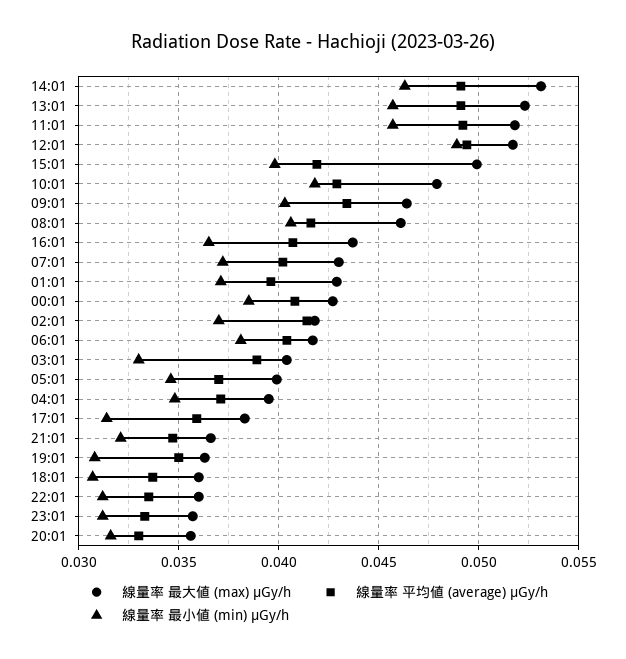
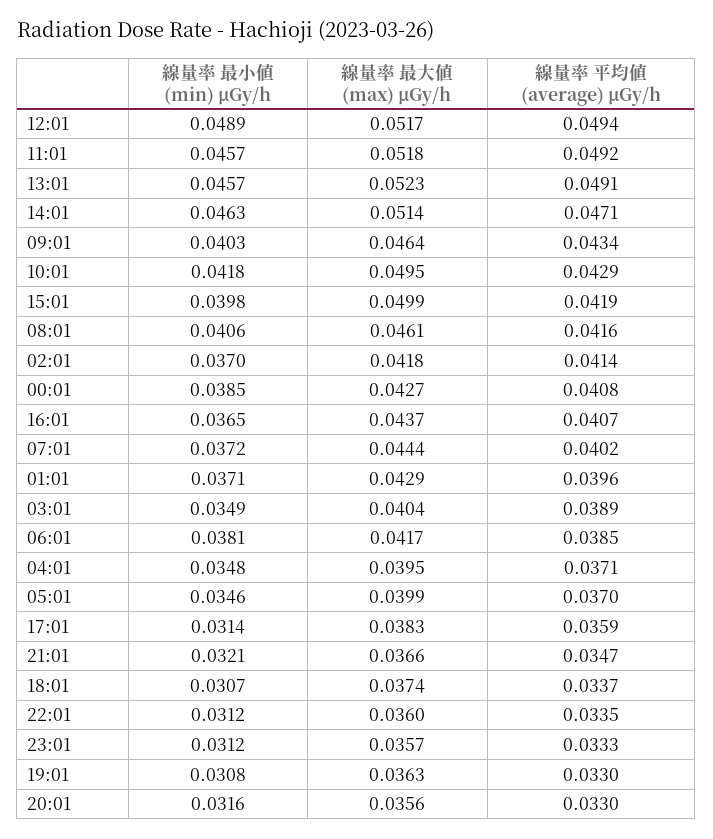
  {
    "線量率 最大値 (max) μGy/h": {
-     "14:01": 0.053,
+     "14:01": 0.0514,
      "13:01": 0.0523,
      "11:01": 0.0518,
      "12:01": 0.0517,
      "15:01": 0.0499,
-     "10:01": 0.048,
+     "10:01": 0.0495,
      "09:01": 0.0464,
      "08:01": 0.0461,
      "16:01": 0.0437,
-     "07:01": 0.043,
+     "07:01": 0.0444,
      "01:01": 0.0429,
      "00:01": 0.0427,
      "02:01": 0.0418,
      "06:01": 0.0417,
      "03:01": 0.0404,
      "05:01": 0.0399,
      "04:01": 0.0395,
      "17:01": 0.0383,
      "21:01": 0.0366,
      "19:01": 0.0363,
-     "18:01": 0.036,
+     "18:01": 0.0374,
      "22:01": 0.036,
      "23:01": 0.0357,
      "20:01": 0.0356
    },
    "線量率 平均値 (average) μGy/h": {
-     "14:01": 0.049,
+     "14:01": 0.0471,
      "13:01": 0.0491,
      "11:01": 0.0492,
      "12:01": 0.0494,
      "15:01": 0.0419,
      "10:01": 0.0429,
      "09:01": 0.0434,
      "08:01": 0.0416,
      "16:01": 0.0407,
      "07:01": 0.0402,
      "01:01": 0.0396,
      "00:01": 0.0408,
      "02:01": 0.0414,
-     "06:01": 0.0405,
+     "06:01": 0.0385,
      "03:01": 0.0389,
      "05:01": 0.037,
      "04:01": 0.0371,
      "17:01": 0.0359,
      "21:01": 0.0347,
-     "19:01": 0.035,
+     "19:01": 0.033,
      "18:01": 0.0337,
      "22:01": 0.0335,
      "23:01": 0.0333,
      "20:01": 0.033
    },
    "線量率 最小値 (min) μGy/h": {
      "14:01": 0.0463,
      "13:01": 0.0457,
      "11:01": 0.0457,
      "12:01": 0.0489,
      "15:01": 0.0398,
      "10:01": 0.0418,
      "09:01": 0.0403,
      "08:01": 0.0406,
      "16:01": 0.0365,
      "07:01": 0.0372,
      "01:01": 0.0371,
      "00:01": 0.0385,
      "02:01": 0.037,
      "06:01": 0.0381,
-     "03:01": 0.033,
+     "03:01": 0.0349,
      "05:01": 0.0346,
      "04:01": 0.0348,
      "17:01": 0.0314,
      "21:01": 0.0321,
      "19:01": 0.0308,
      "18:01": 0.0307,
      "22:01": 0.0312,
      "23:01": 0.0312,
      "20:01": 0.0316
    }
  }

